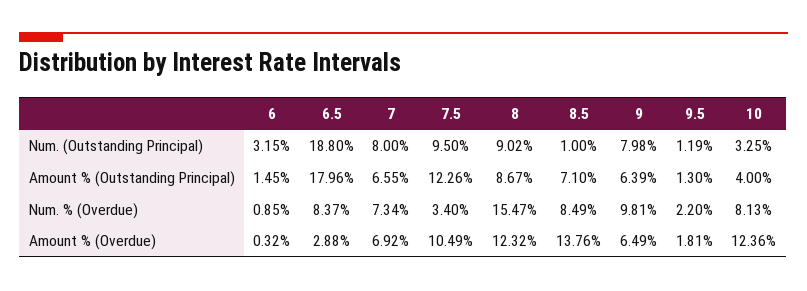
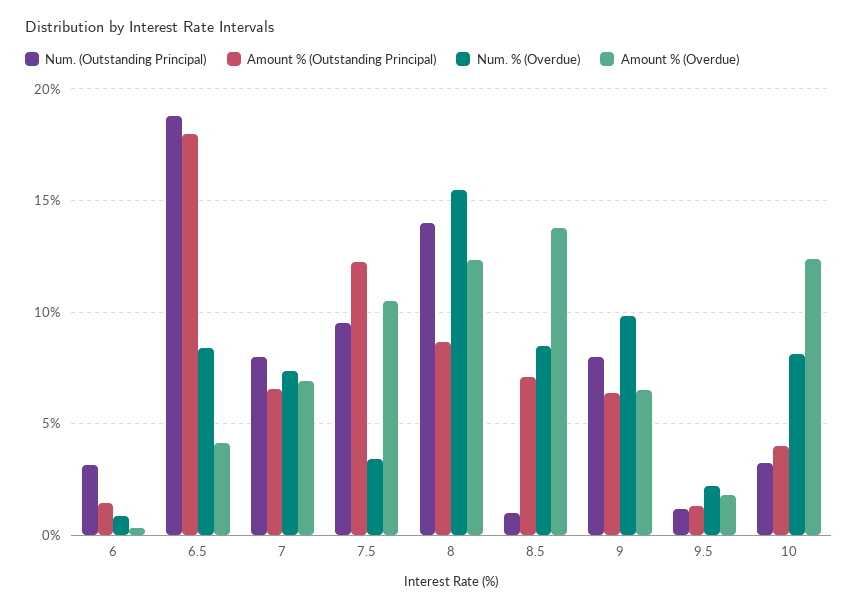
  {
    "Num. (Outstanding Principal)": {
      "6": 3.15,
      "6.5": 18.8,
      "7": 8,
      "7.5": 9.5,
-     "8": 9.02,
+     "8": 14,
      "8.5": 1,
      "9": 7.98,
      "9.5": 1.19,
      "10": 3.25
    },
    "Amount % (Outstanding Principal)": {
      "6": 1.45,
      "6.5": 17.96,
      "7": 6.55,
      "7.5": 12.26,
      "8": 8.67,
      "8.5": 7.1,
      "9": 6.39,
      "9.5": 1.3,
      "10": 4
    },
    "Num. % (Overdue)": {
      "6": 0.85,
      "6.5": 8.37,
      "7": 7.34,
      "7.5": 3.4,
      "8": 15.47,
      "8.5": 8.49,
      "9": 9.81,
      "9.5": 2.2,
      "10": 8.13
    },
    "Amount % (Overdue)": {
      "6": 0.32,
-     "6.5": 2.88,
+     "6.5": 4,
      "7": 6.92,
      "7.5": 10.49,
      "8": 12.32,
      "8.5": 13.76,
      "9": 6.49,
      "9.5": 1.81,
      "10": 12.36
    }
  }

